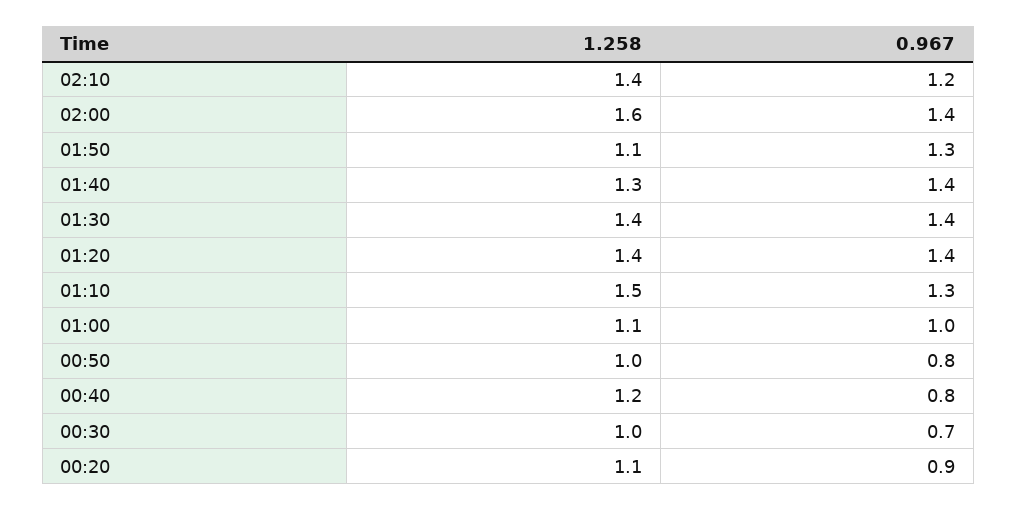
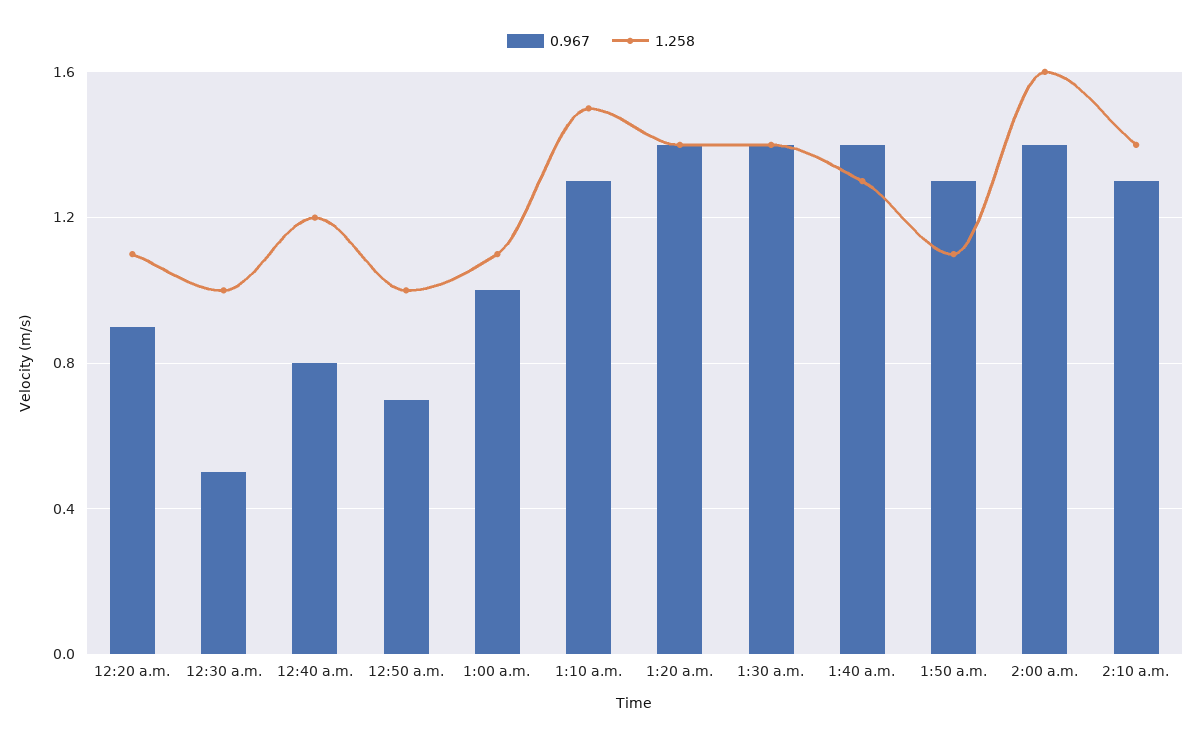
  {
    "1.258": {
      "02:10": 1.4,
      "02:00": 1.6,
      "01:50": 1.1,
      "01:40": 1.3,
      "01:30": 1.4,
      "01:20": 1.4,
      "01:10": 1.5,
      "01:00": 1.1,
      "00:50": 1,
      "00:40": 1.2,
      "00:30": 1,
      "00:20": 1.1
    },
    "0.967": {
-     "02:10": 1.2,
+     "02:10": 1.3,
      "02:00": 1.4,
      "01:50": 1.3,
      "01:40": 1.4,
      "01:30": 1.4,
      "01:20": 1.4,
      "01:10": 1.3,
      "01:00": 1,
-     "00:50": 0.8,
+     "00:50": 0.7,
      "00:40": 0.8,
-     "00:30": 0.7,
+     "00:30": 0.5,
      "00:20": 0.9
    }
  }

